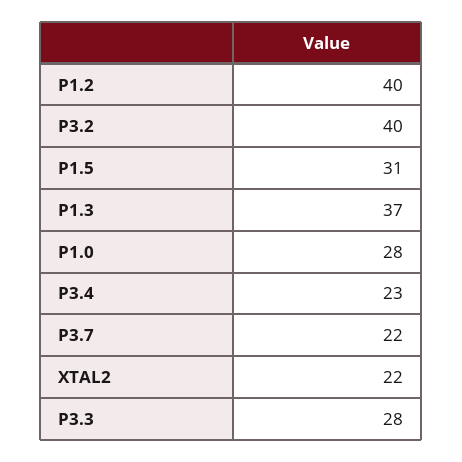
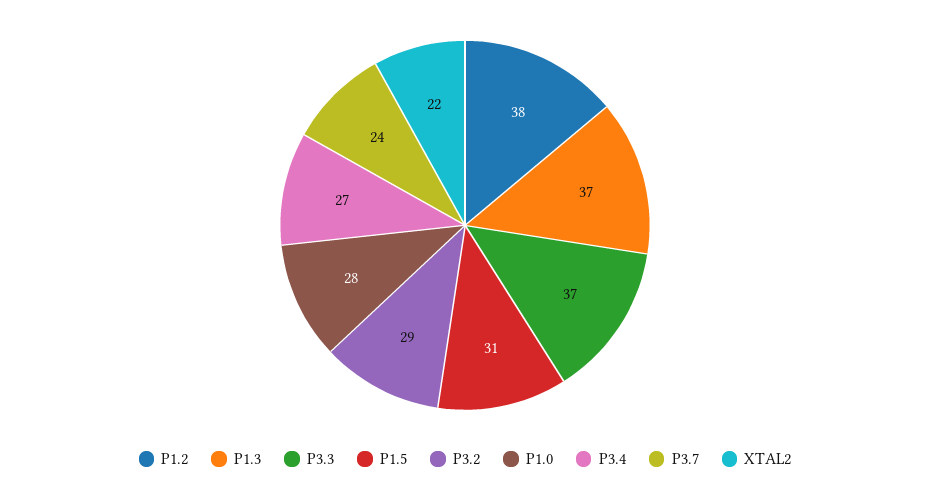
  {
-   "P1.2": 40,
+   "P1.2": 38,
-   "P3.2": 40,
+   "P3.2": 29,
    "P1.5": 31,
    "P1.3": 37,
    "P1.0": 28,
-   "P3.4": 23,
+   "P3.4": 27,
-   "P3.7": 22,
+   "P3.7": 24,
    "XTAL2": 22,
-   "P3.3": 28
+   "P3.3": 37
  }

